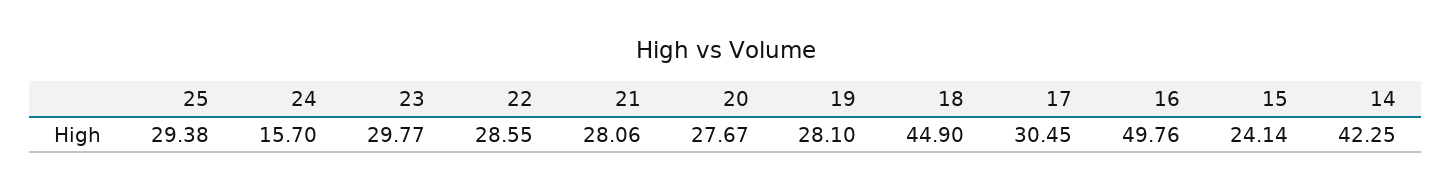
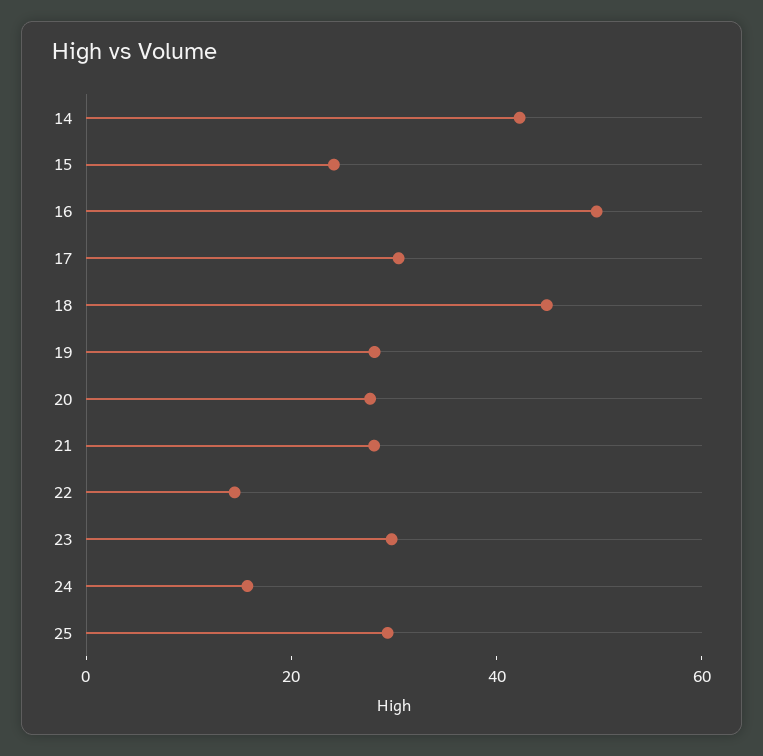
  {
    "25": 29.38,
    "24": 15.7,
    "23": 29.77,
-   "22": 28.55,
+   "22": 15,
    "21": 28.06,
    "20": 27.67,
    "19": 28.1,
    "18": 44.9,
    "17": 30.45,
    "16": 49.76,
    "15": 24.14,
    "14": 42.25
  }

